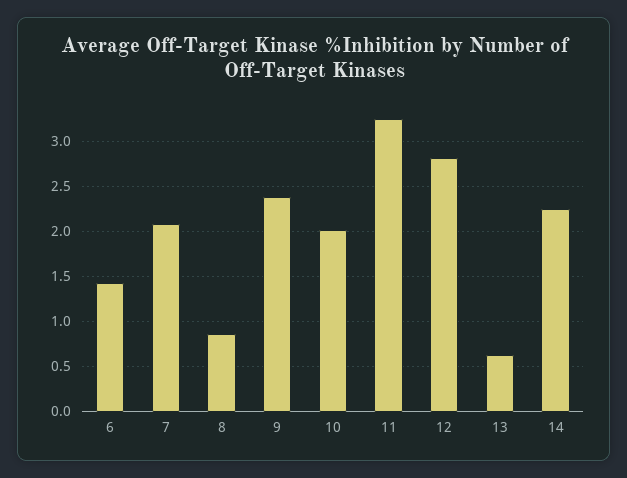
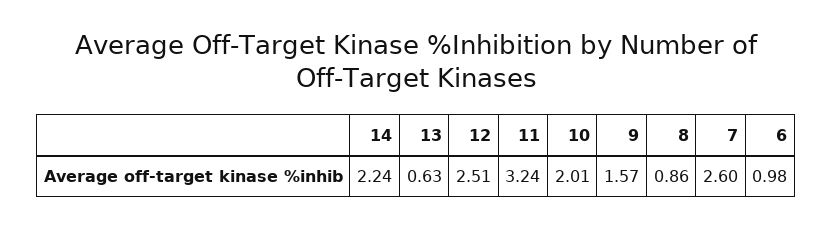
  {
-   "6": 1.4,
+   "6": 0.98,
-   "7": 2.1,
+   "7": 2.6,
    "8": 0.86,
-   "9": 2.4,
+   "9": 1.57,
    "10": 2.01,
    "11": 3.24,
-   "12": 2.8,
+   "12": 2.51,
    "13": 0.63,
    "14": 2.24
  }

